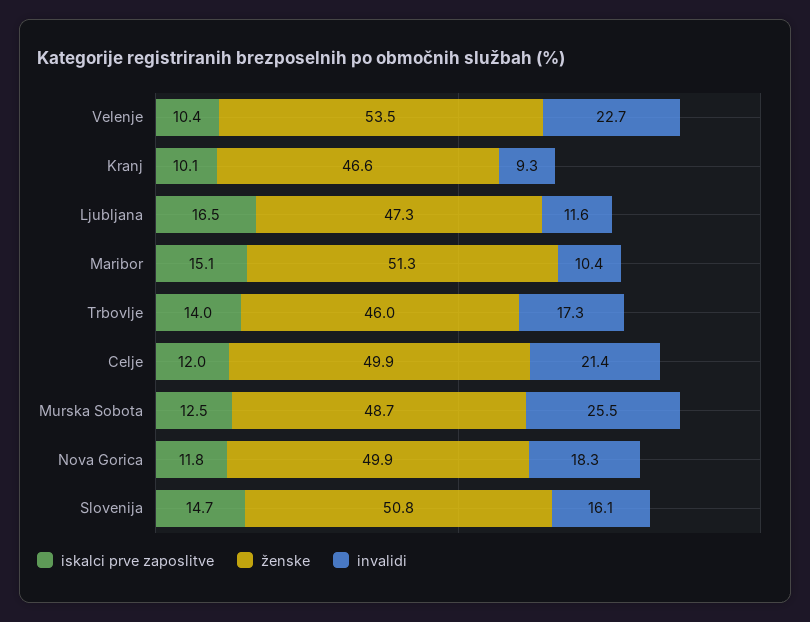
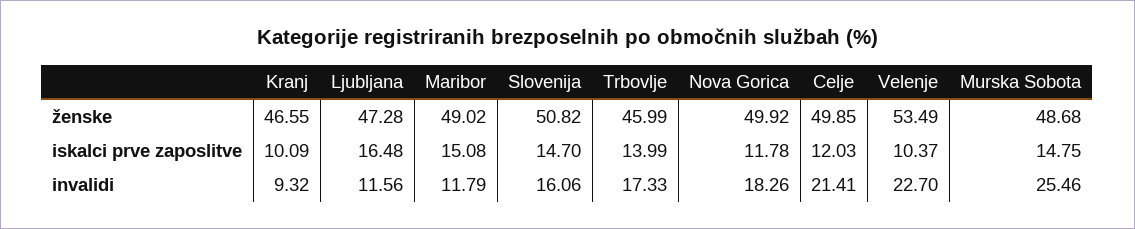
  {
    "iskalci prve zaposlitve": {
      "Velenje": 10.37,
      "Kranj": 10.09,
      "Ljubljana": 16.48,
      "Maribor": 15.08,
      "Trbovlje": 13.99,
      "Celje": 12.03,
-     "Murska Sobota": 12.5,
+     "Murska Sobota": 14.75,
      "Nova Gorica": 11.78,
      "Slovenija": 14.7
    },
    "ženske": {
      "Velenje": 53.49,
      "Kranj": 46.55,
      "Ljubljana": 47.28,
-     "Maribor": 51.3,
+     "Maribor": 49.02,
      "Trbovlje": 45.99,
      "Celje": 49.85,
      "Murska Sobota": 48.68,
      "Nova Gorica": 49.92,
      "Slovenija": 50.82
    },
    "invalidi": {
      "Velenje": 22.7,
      "Kranj": 9.32,
      "Ljubljana": 11.56,
-     "Maribor": 10.4,
+     "Maribor": 11.79,
      "Trbovlje": 17.33,
      "Celje": 21.41,
      "Murska Sobota": 25.46,
      "Nova Gorica": 18.26,
      "Slovenija": 16.06
    }
  }

